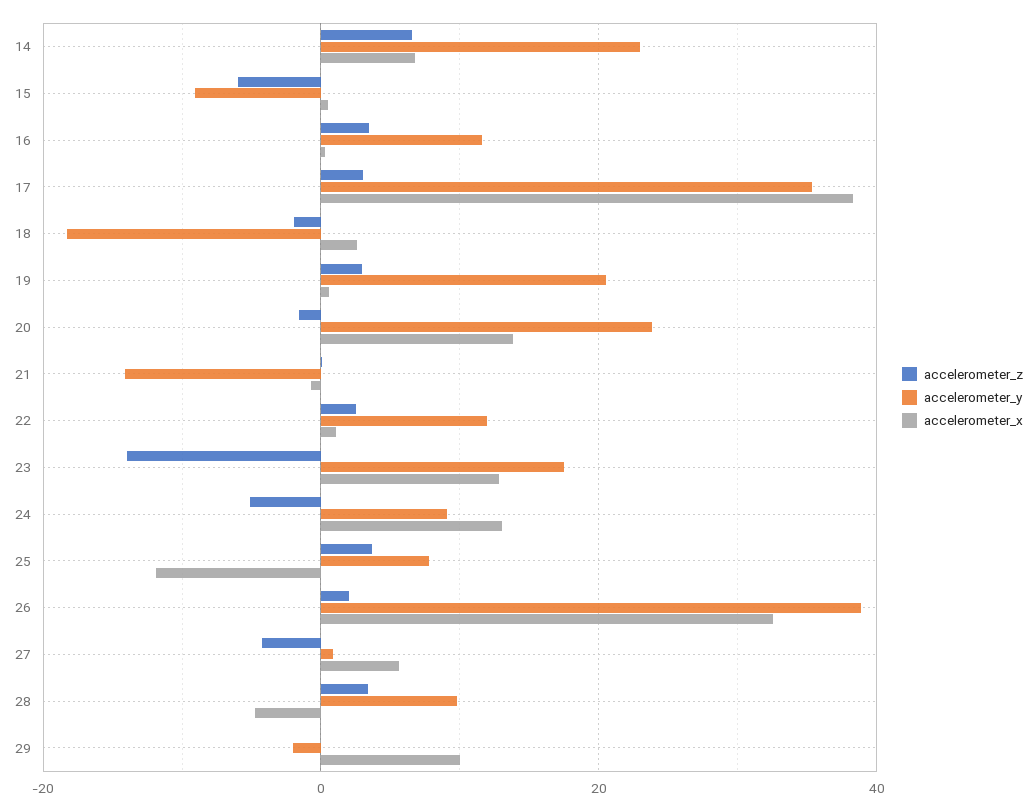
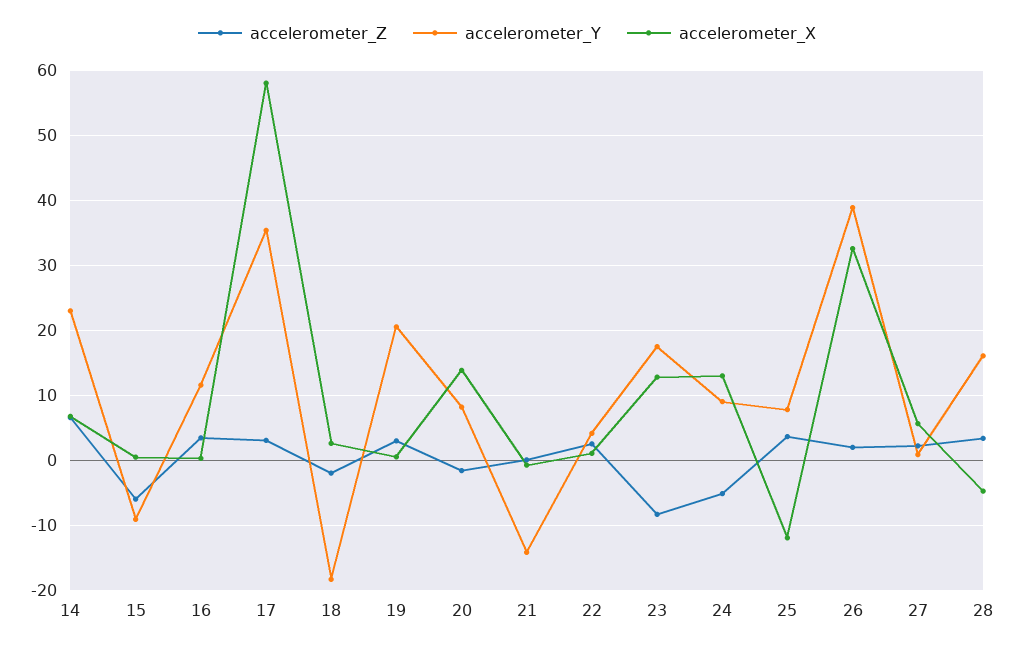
  {
    "accelerometer_z": {
      "14": 7,
      "15": -6,
      "16": 3,
      "17": 3,
      "18": -2,
      "19": 3,
      "20": -2,
      "21": 0,
      "22": 3,
-     "23": -14,
+     "23": -8,
      "24": -5,
      "25": 4,
      "26": 2,
-     "27": -4,
+     "27": 2,
-     "28": 3,
+     "28": 3
-     "29": 0
    },
    "accelerometer_y": {
      "14": 23,
      "15": -9,
      "16": 12,
      "17": 35,
      "18": -18,
      "19": 21,
-     "20": 24,
+     "20": 8,
      "21": -14,
-     "22": 12,
+     "22": 4,
      "23": 18,
      "24": 9,
      "25": 8,
      "26": 39,
      "27": 1,
-     "28": 10,
+     "28": 16
-     "29": -2
    },
    "accelerometer_x": {
      "14": 7,
      "15": 1,
      "16": 0,
-     "17": 38,
+     "17": 58,
      "18": 3,
      "19": 1,
      "20": 14,
      "21": -1,
      "22": 1,
      "23": 13,
      "24": 13,
      "25": -12,
      "26": 33,
      "27": 6,
-     "28": -5,
+     "28": -5
-     "29": 10
    }
  }

